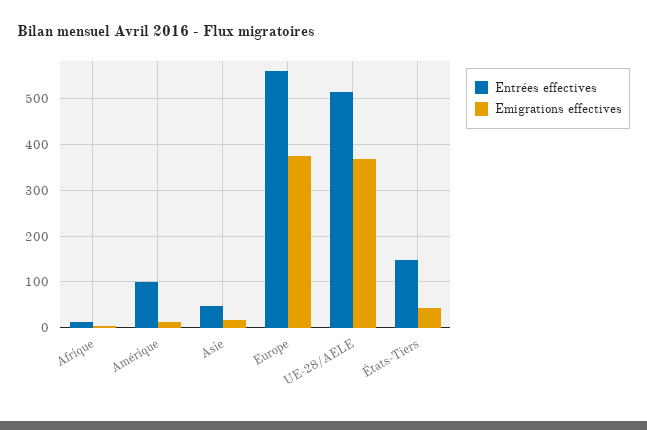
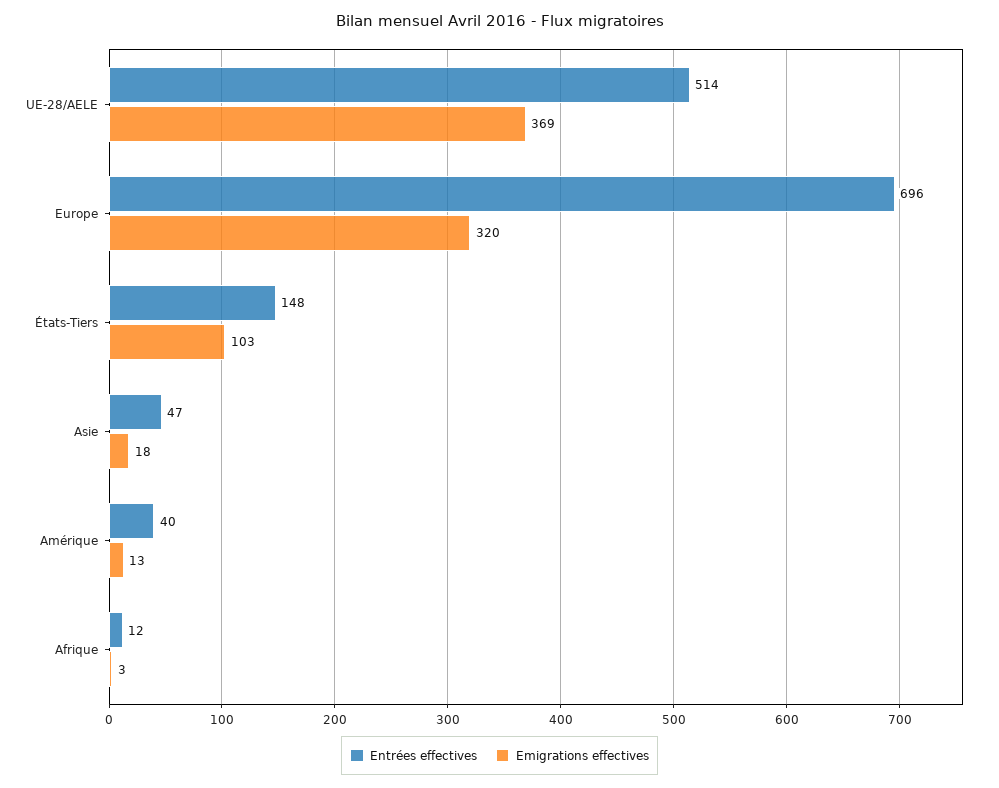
  {
    "Entrées effectives": {
      "Afrique": 12,
-     "Amérique": 100,
+     "Amérique": 40,
      "Asie": 47,
-     "Europe": 560,
+     "Europe": 696,
      "UE-28/AELE": 514,
      "États-Tiers": 148
    },
    "Emigrations effectives": {
      "Afrique": 3,
      "Amérique": 13,
      "Asie": 18,
-     "Europe": 380,
+     "Europe": 320,
      "UE-28/AELE": 369,
-     "États-Tiers": 40
+     "États-Tiers": 103
    }
  }

